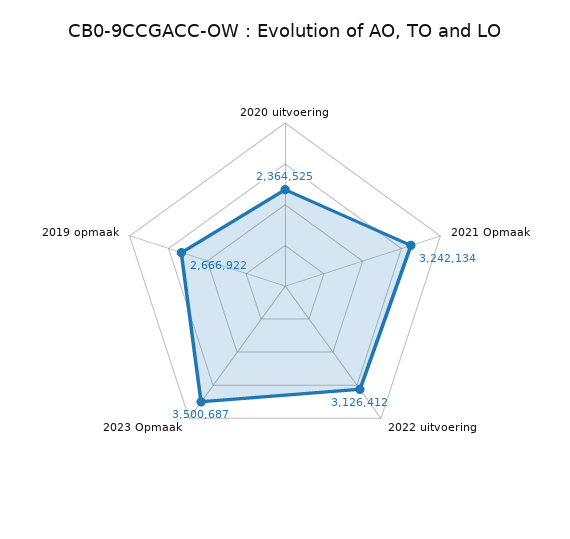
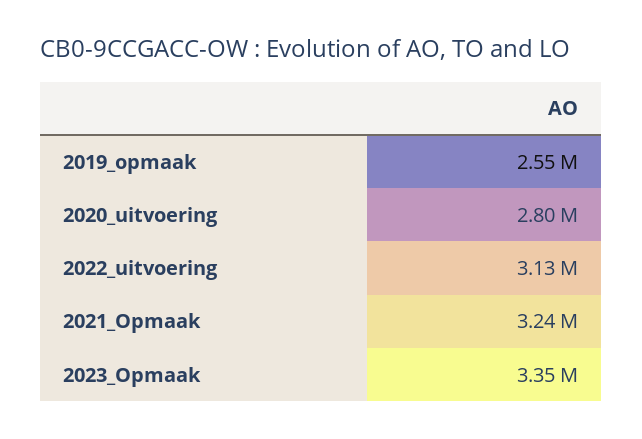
  {
-   "2020 uitvoering": 2364525,
+   "2020 uitvoering": 2800000,
    "2021 Opmaak": 3242134,
    "2022 uitvoering": 3126412,
-   "2023 Opmaak": 3500687,
+   "2023 Opmaak": 3350000,
-   "2019 opmaak": 2666922
+   "2019 opmaak": 2550000
  }

